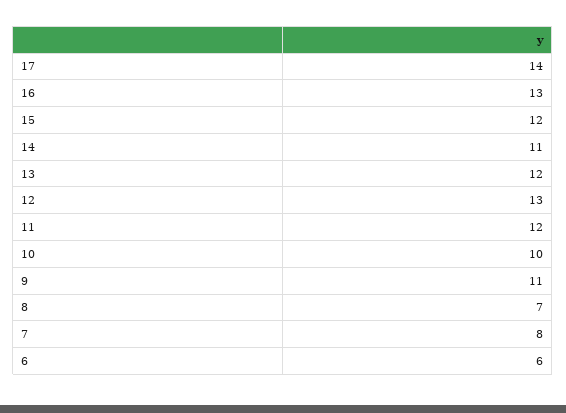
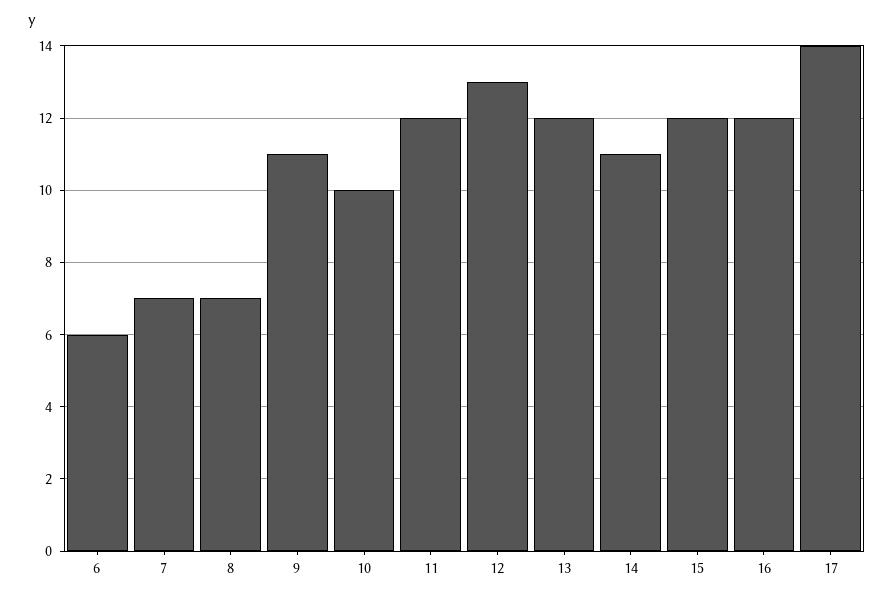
  {
    "17": 14,
-   "16": 13,
+   "16": 12,
    "15": 12,
    "14": 11,
    "13": 12,
    "12": 13,
    "11": 12,
    "10": 10,
    "9": 11,
    "8": 7,
-   "7": 8,
+   "7": 7,
    "6": 6
  }

